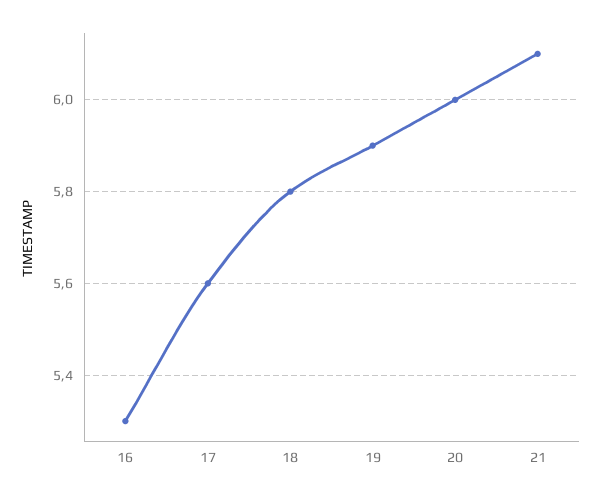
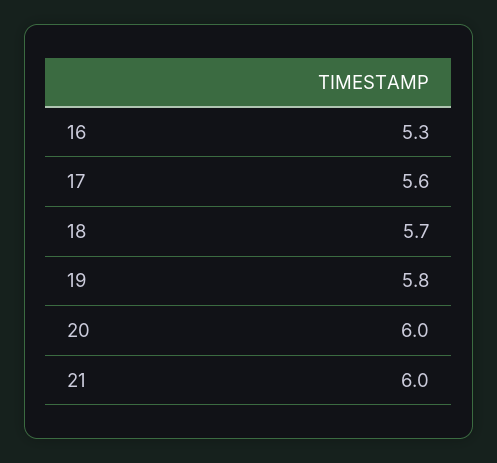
  {
    "16": 5.3,
    "17": 5.6,
-   "18": 5.8,
+   "18": 5.7,
-   "19": 5.9,
+   "19": 5.8,
    "20": 6,
-   "21": 6.1
+   "21": 6
  }

